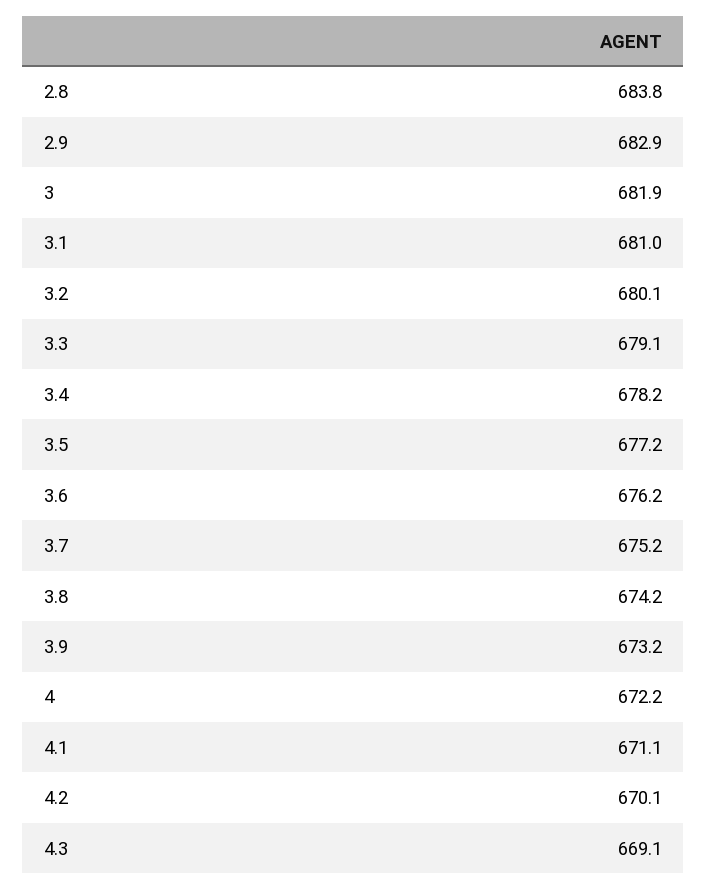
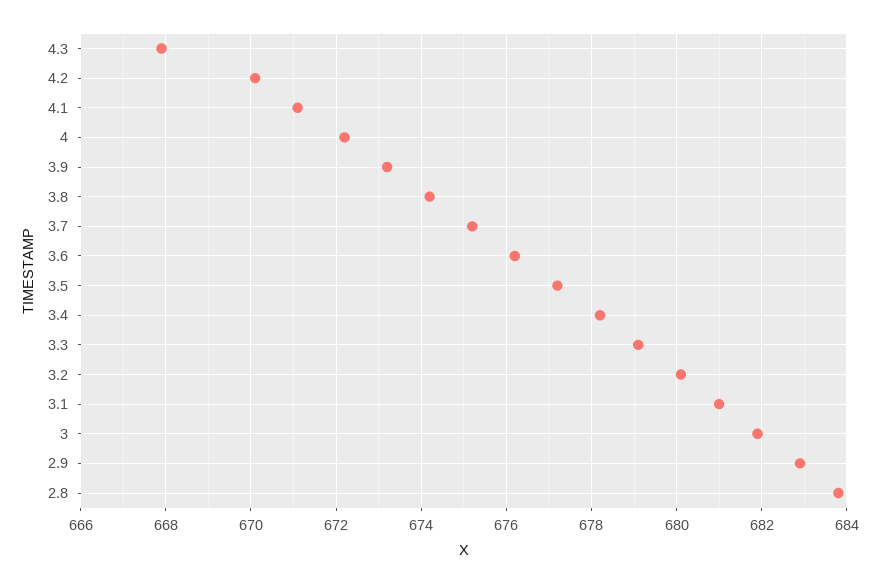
  {
    "2.8": 683.8,
    "2.9": 682.9,
    "3": 681.9,
    "3.1": 681,
    "3.2": 680.1,
    "3.3": 679.1,
    "3.4": 678.2,
    "3.5": 677.2,
    "3.6": 676.2,
    "3.7": 675.2,
    "3.8": 674.2,
    "3.9": 673.2,
    "4": 672.2,
    "4.1": 671.1,
    "4.2": 670.1,
-   "4.3": 669.1
+   "4.3": 668
  }

